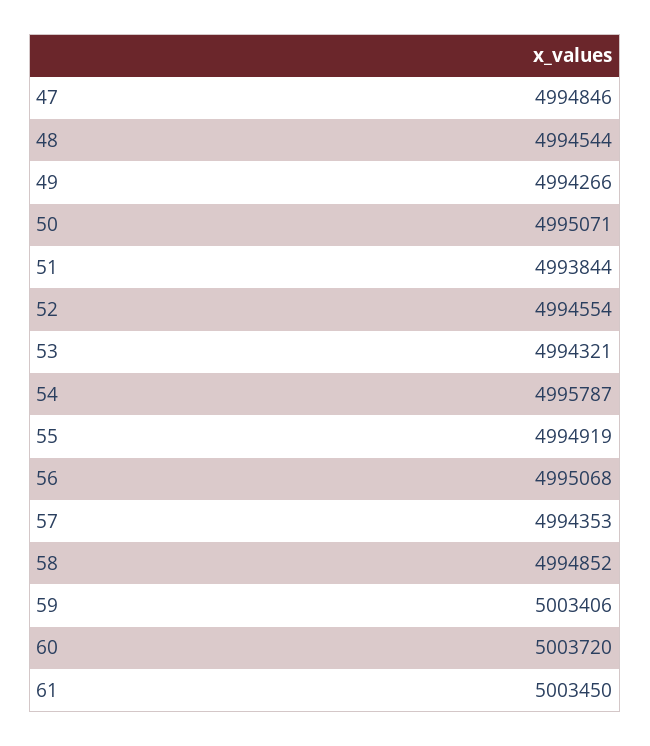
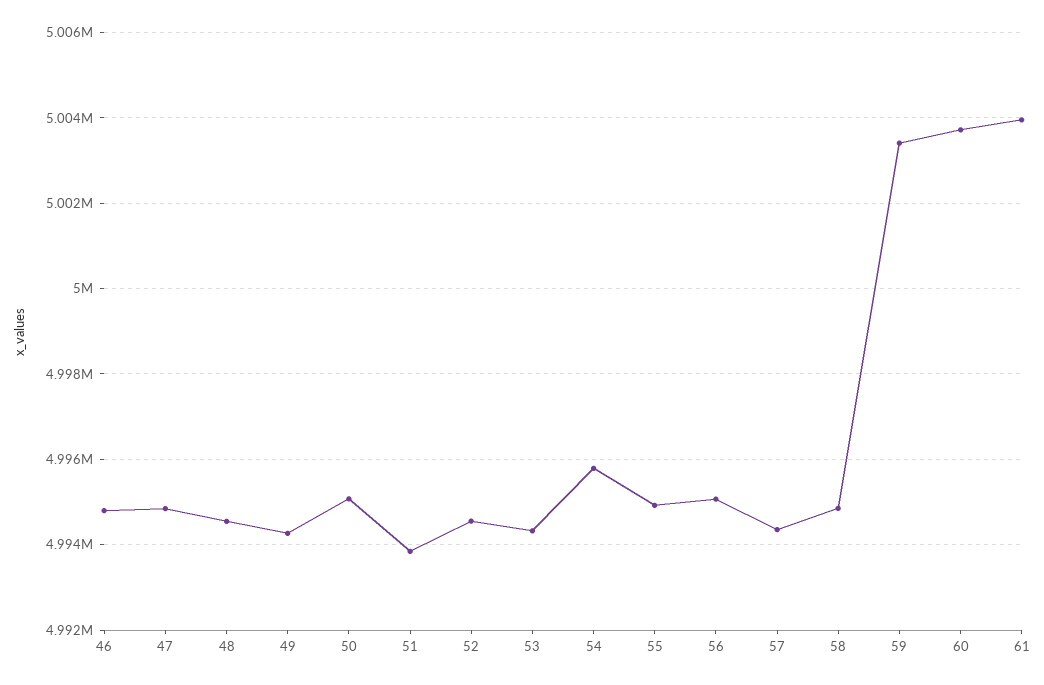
  {
    "47": 4994846,
    "48": 4994544,
    "49": 4994266,
    "50": 4995071,
    "51": 4993844,
    "52": 4994554,
    "53": 4994321,
    "54": 4995787,
    "55": 4994919,
    "56": 4995068,
    "57": 4994353,
    "58": 4994852,
    "59": 5003406,
    "60": 5003720,
-   "61": 5003450
+   "61": 5004000,
+   "46": 4994800
  }

